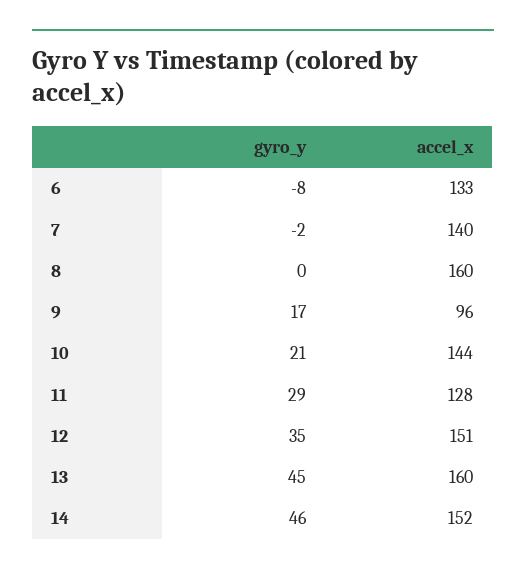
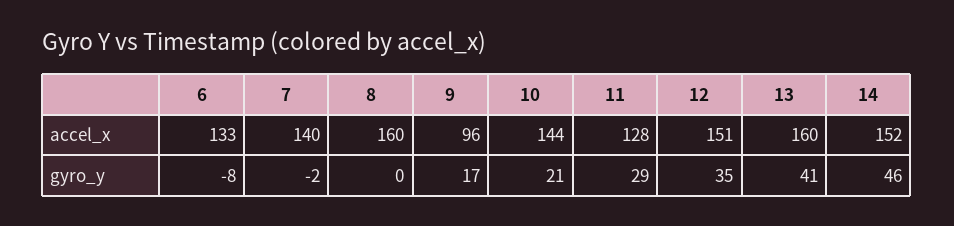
  {
    "gyro_y": {
      "6": -8,
      "7": -2,
      "8": 0,
      "9": 17,
      "10": 21,
      "11": 29,
      "12": 35,
-     "13": 45,
+     "13": 41,
      "14": 46
    },
    "accel_x": {
      "6": 133,
      "7": 140,
      "8": 160,
      "9": 96,
      "10": 144,
      "11": 128,
      "12": 151,
      "13": 160,
      "14": 152
    }
  }

